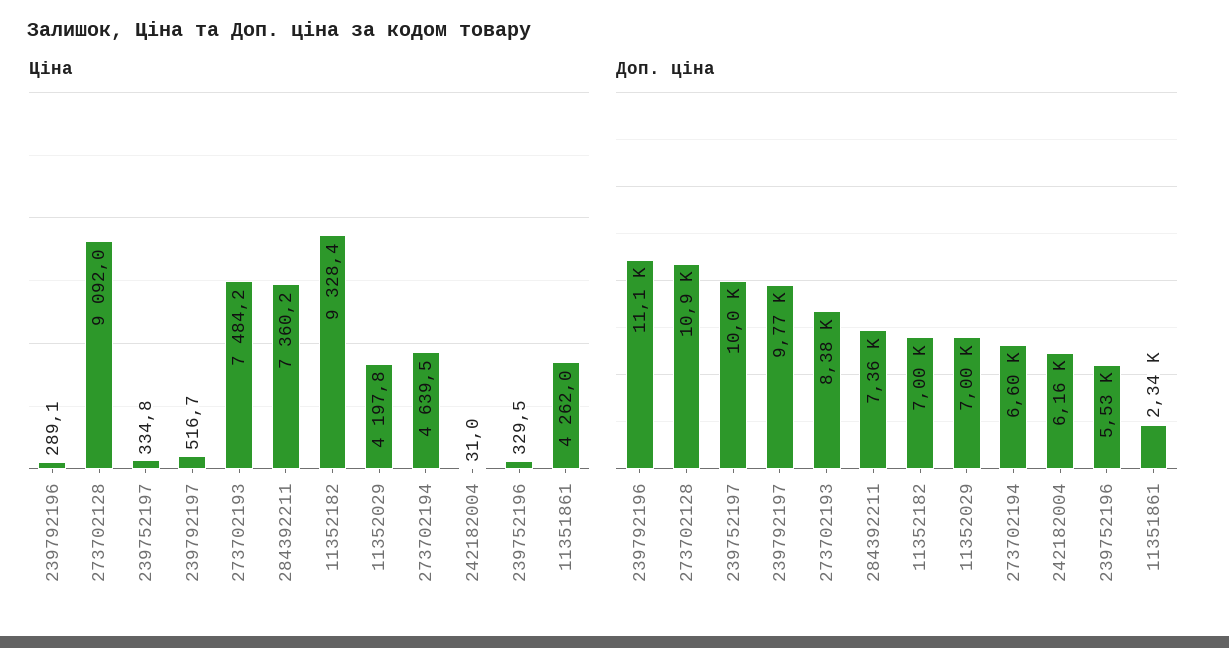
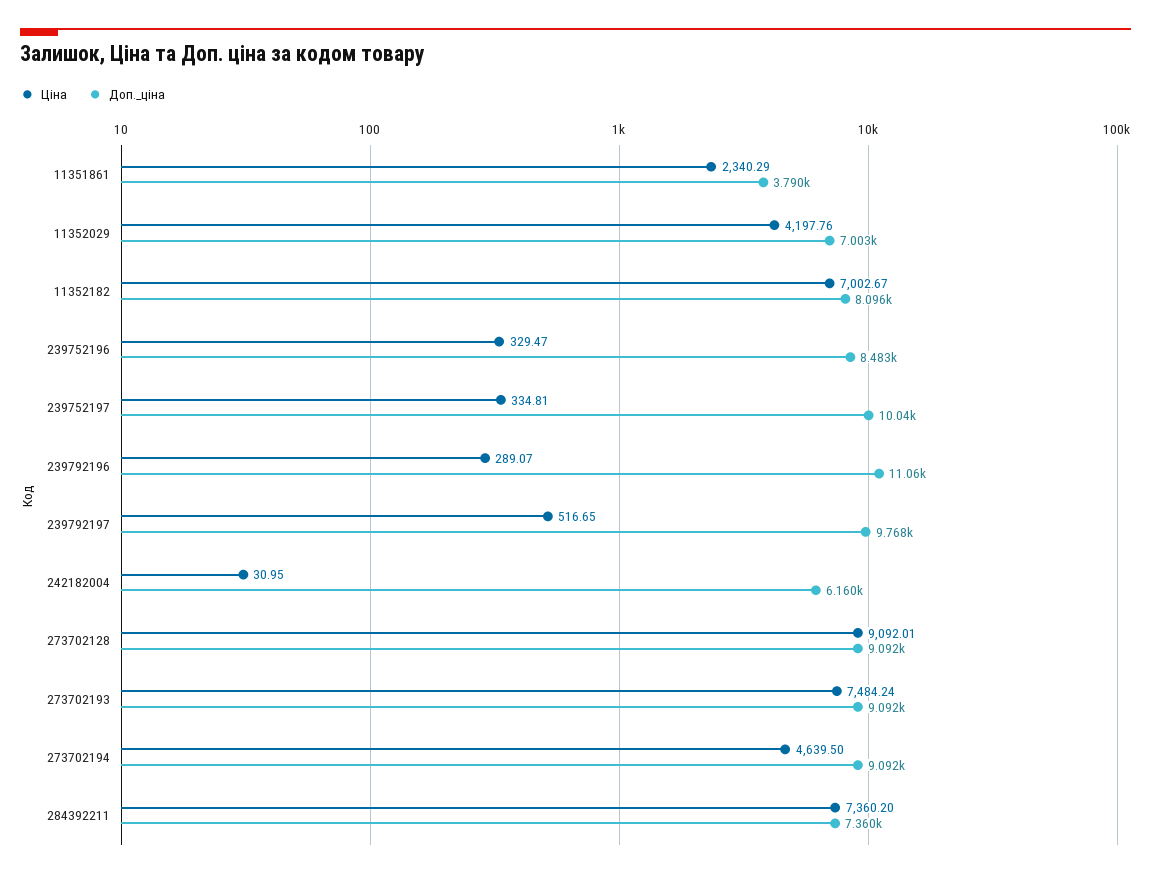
  {
    "Ціна": {
      "239792196": 289.07,
      "273702128": 9092.01,
      "239752197": 334.81,
      "239792197": 516.65,
      "273702193": 7484.24,
      "284392211": 7360.2,
-     "11352182": 9328.4,
+     "11352182": 7002.67,
      "11352029": 4197.76,
      "273702194": 4639.5,
      "242182004": 30.95,
      "239752196": 329.47,
-     "11351861": 4262
+     "11351861": 2340.29
    },
    "Доп. ціна": {
      "239792196": 11060,
-     "273702128": 10900,
+     "273702128": 9092,
      "239752197": 10040,
      "239792197": 9768,
-     "273702193": 8380,
+     "273702193": 9092,
      "284392211": 7360,
-     "11352182": 7000,
+     "11352182": 8096,
      "11352029": 7003,
-     "273702194": 6600,
+     "273702194": 9092,
      "242182004": 6160,
-     "239752196": 5530,
+     "239752196": 8483,
-     "11351861": 2340
+     "11351861": 3790
    }
  }

